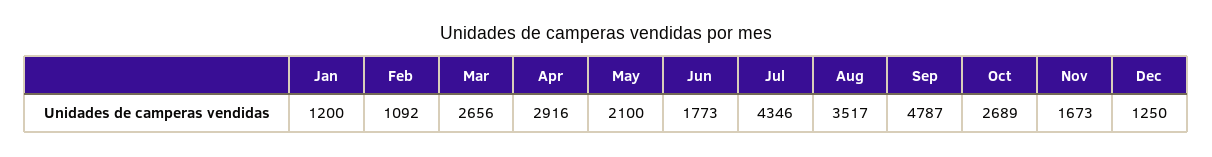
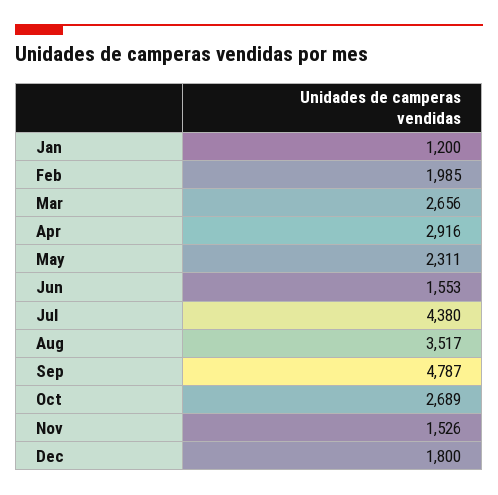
  {
    "Jan": 1200,
-   "Feb": 1092,
+   "Feb": 1985,
    "Mar": 2656,
    "Apr": 2916,
-   "May": 2100,
+   "May": 2311,
-   "Jun": 1773,
+   "Jun": 1553,
-   "Jul": 4346,
+   "Jul": 4380,
    "Aug": 3517,
    "Sep": 4787,
    "Oct": 2689,
-   "Nov": 1673,
+   "Nov": 1526,
-   "Dec": 1250
+   "Dec": 1800
  }

